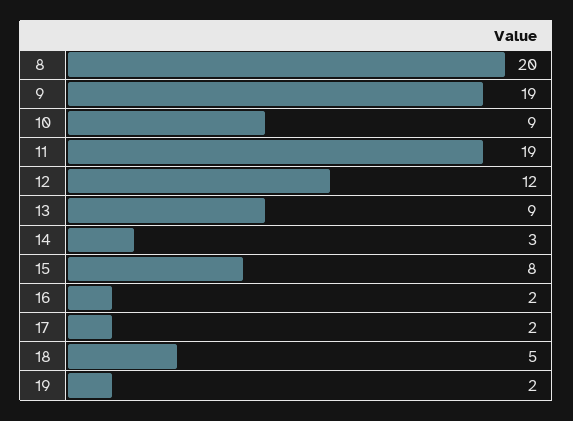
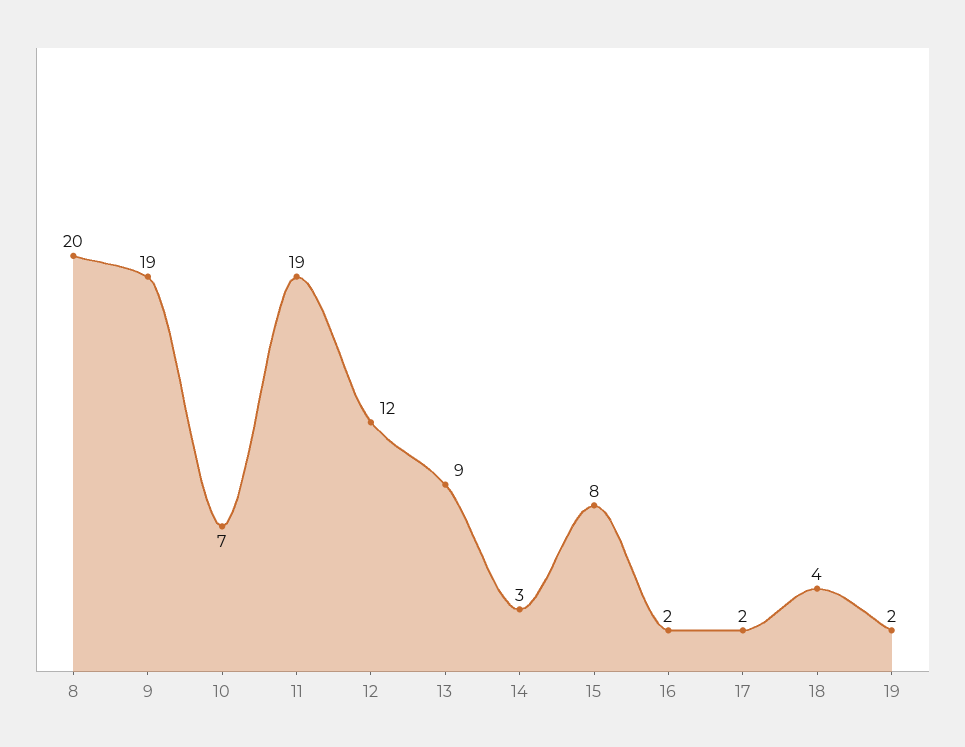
  {
    "8": 20,
    "9": 19,
-   "10": 9,
+   "10": 7,
    "11": 19,
    "12": 12,
    "13": 9,
    "14": 3,
    "15": 8,
    "16": 2,
    "17": 2,
-   "18": 5,
+   "18": 4,
    "19": 2
  }

